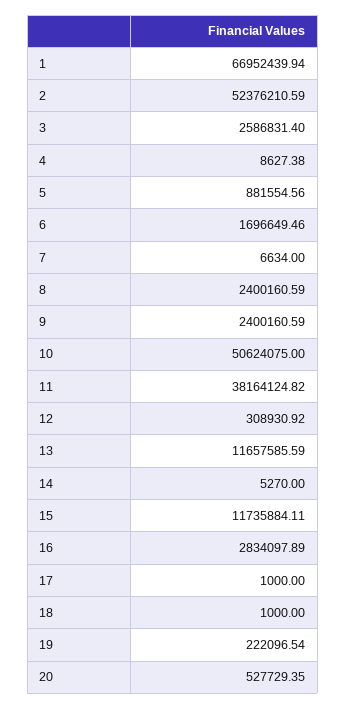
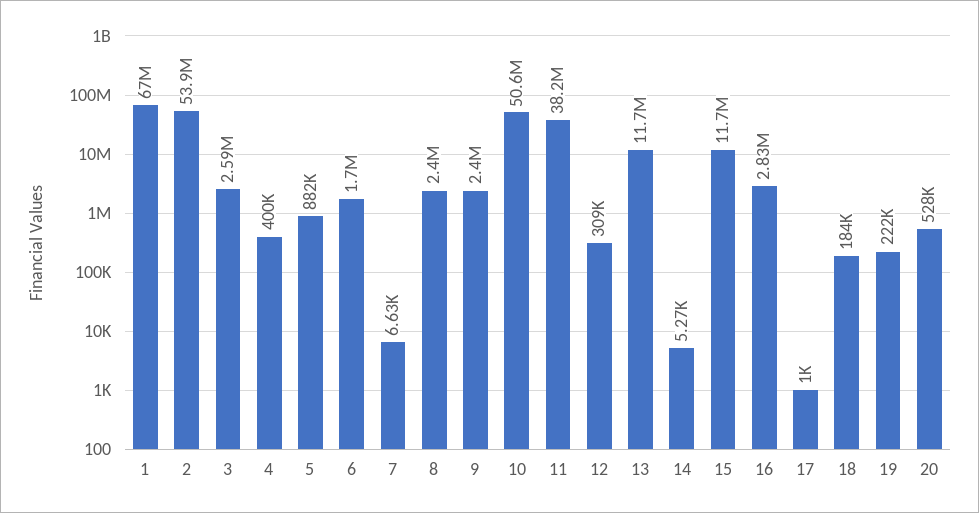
  {
    "1": 66952439.94,
-   "2": 52376210.59,
+   "2": 53900000,
    "3": 2586831.4,
-   "4": 8627.38,
+   "4": 400000,
    "5": 881554.56,
    "6": 1696649.46,
    "7": 6634,
    "8": 2400160.59,
    "9": 2400160.59,
    "10": 50624075,
    "11": 38164124.82,
    "12": 308930.92,
    "13": 11657585.59,
    "14": 5270,
    "15": 11735884.11,
    "16": 2834097.89,
    "17": 1000,
-   "18": 1000,
+   "18": 184000,
    "19": 222096.54,
    "20": 527729.35
  }

